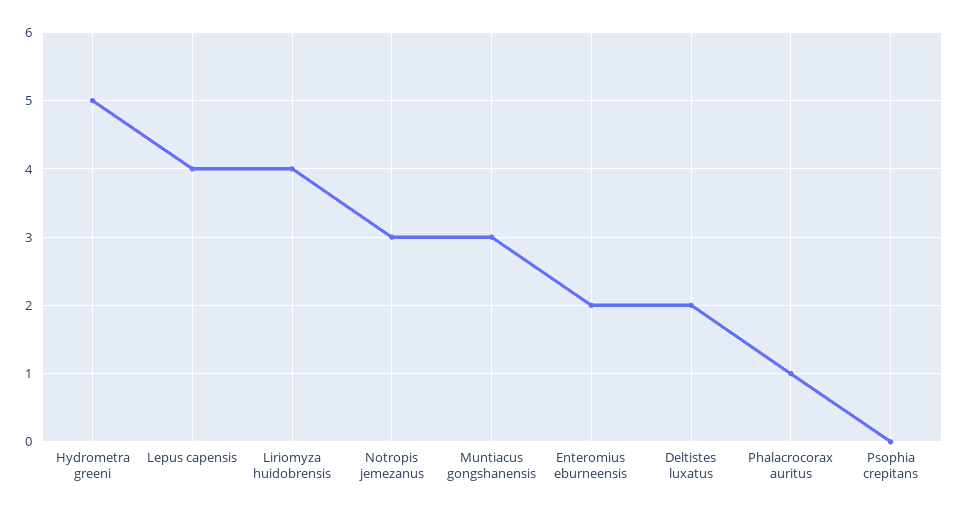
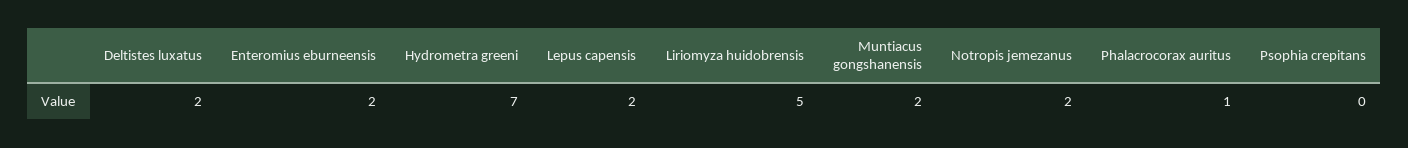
  {
-   "Hydrometra greeni": 5,
+   "Hydrometra greeni": 7,
-   "Lepus capensis": 4,
+   "Lepus capensis": 2,
-   "Liriomyza huidobrensis": 4,
+   "Liriomyza huidobrensis": 5,
-   "Notropis jemezanus": 3,
+   "Notropis jemezanus": 2,
-   "Muntiacus gongshanensis": 3,
+   "Muntiacus gongshanensis": 2,
    "Enteromius eburneensis": 2,
    "Deltistes luxatus": 2,
    "Phalacrocorax auritus": 1,
    "Psophia crepitans": 0
  }

